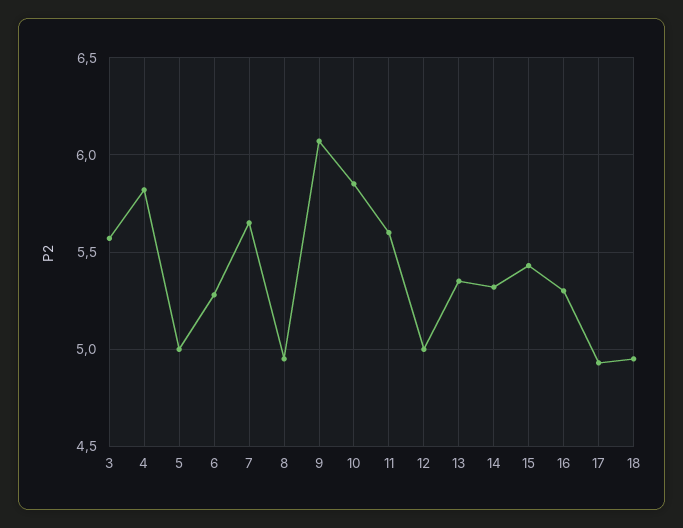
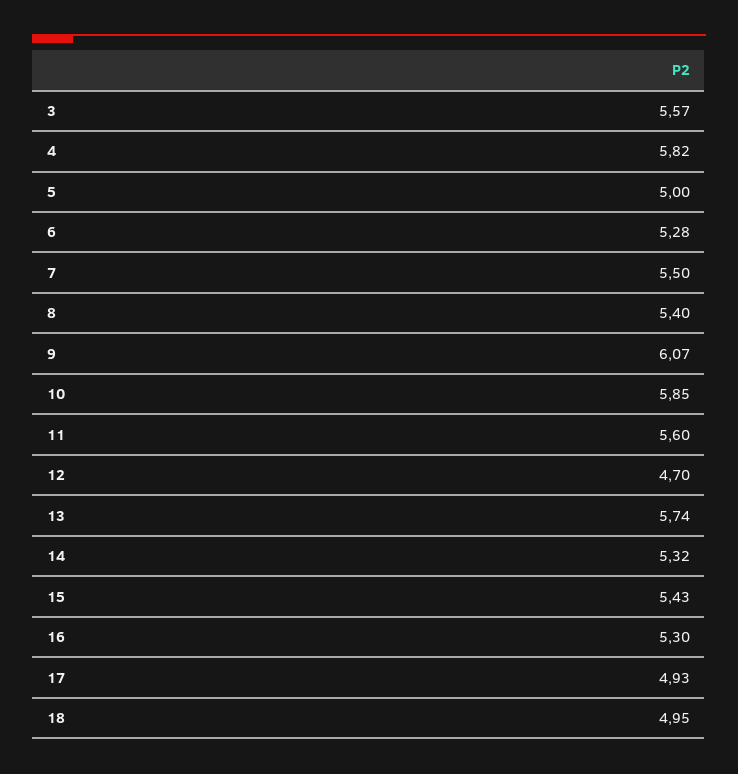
  {
    "3": 5.57,
    "4": 5.82,
    "5": 5,
    "6": 5.28,
-   "7": 5.65,
+   "7": 5.5,
-   "8": 4.95,
+   "8": 5.4,
    "9": 6.07,
    "10": 5.85,
    "11": 5.6,
-   "12": 5,
+   "12": 4.7,
-   "13": 5.35,
+   "13": 5.74,
    "14": 5.32,
    "15": 5.43,
    "16": 5.3,
    "17": 4.93,
    "18": 4.95
  }

